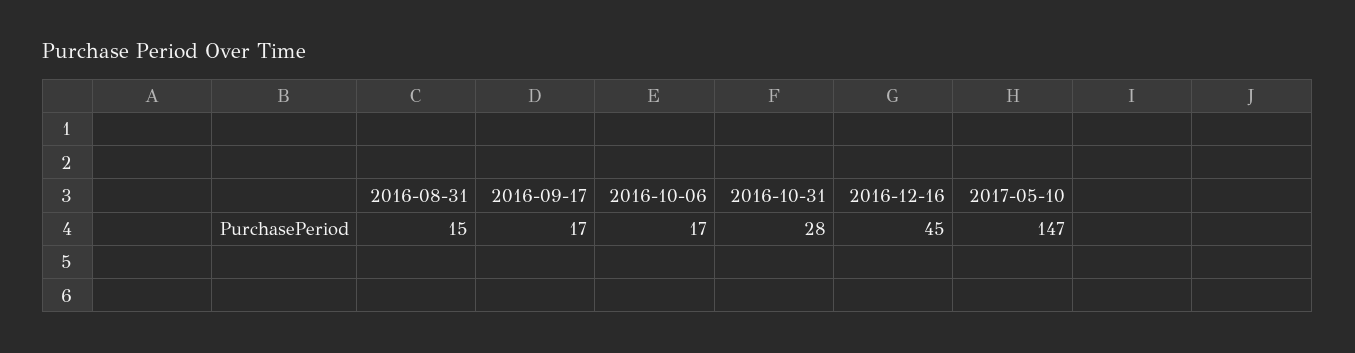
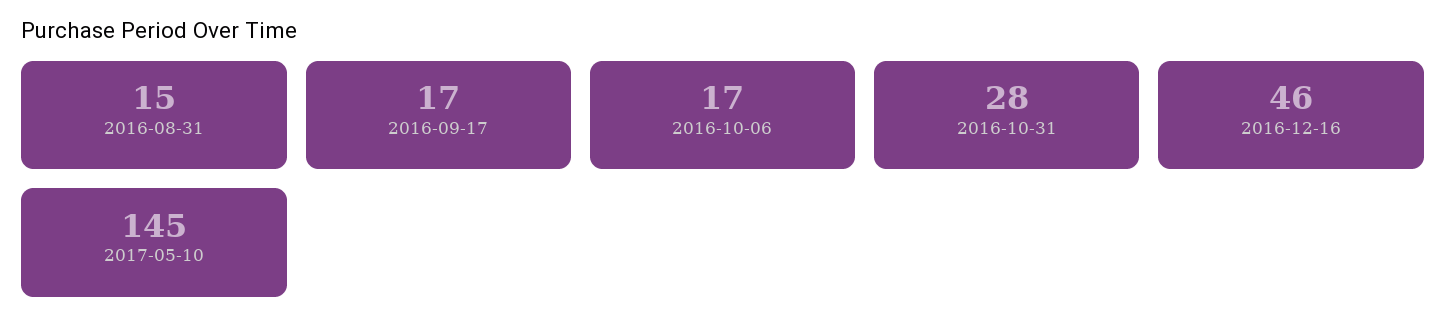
  {
    "2016-08-31": 15,
    "2016-09-17": 17,
    "2016-10-06": 17,
    "2016-10-31": 28,
-   "2016-12-16": 45,
+   "2016-12-16": 46,
-   "2017-05-10": 147
+   "2017-05-10": 145
  }

